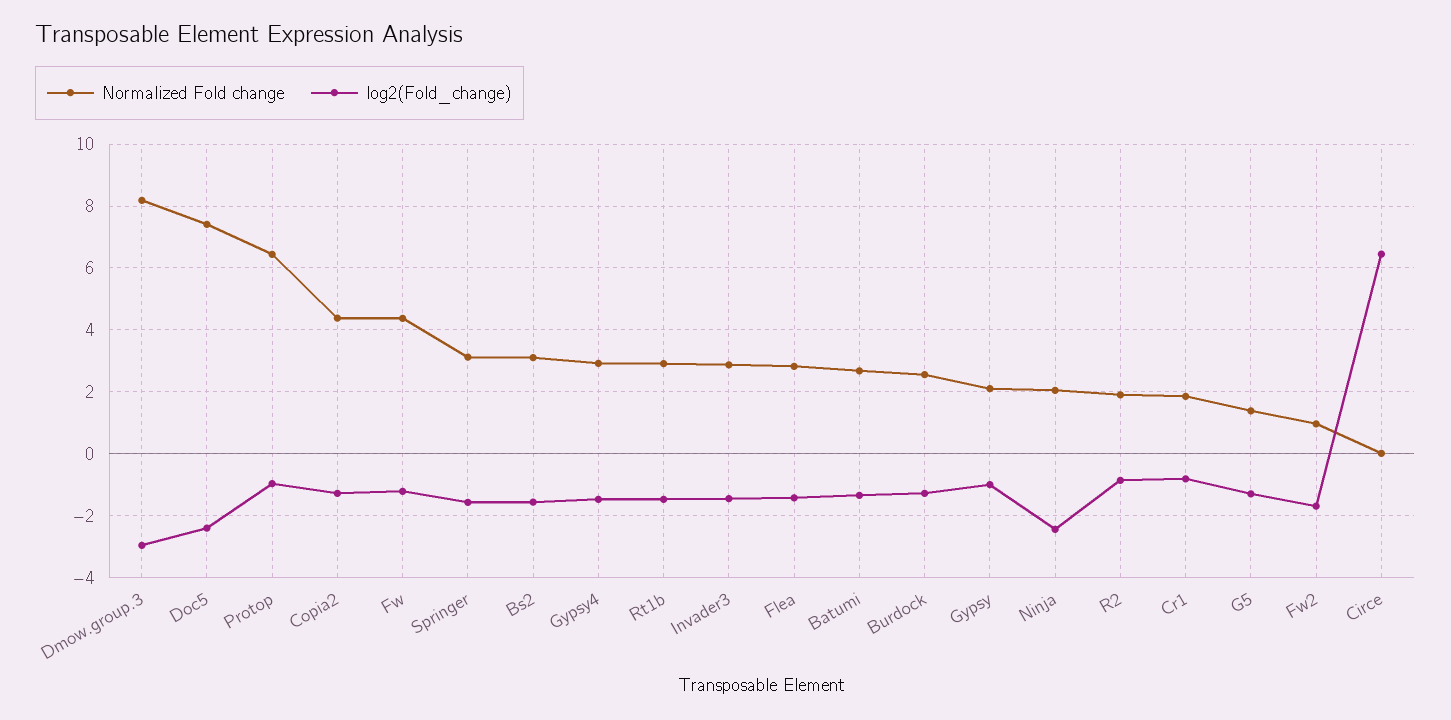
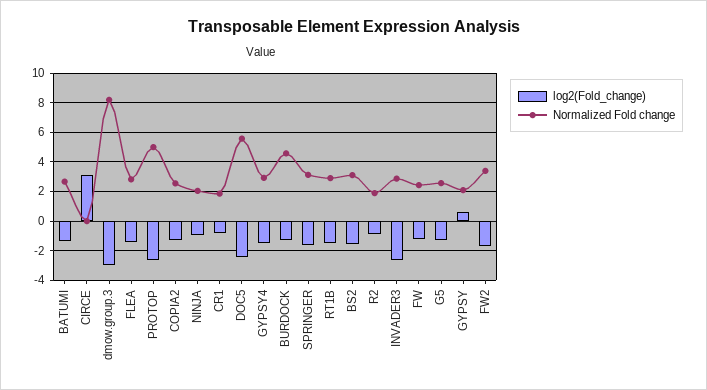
  {
    "Normalized Fold change": {
      "Dmow.group.3": 8.2,
-     "Doc5": 7.4,
+     "Doc5": 5.5,
-     "Protop": 6.4,
+     "Protop": 5,
-     "Copia2": 4.4,
+     "Copia2": 2.5,
-     "Fw": 4.4,
+     "Fw": 2.5,
      "Springer": 3.2,
      "Bs2": 3.2,
      "Gypsy4": 3,
      "Rt1b": 3,
      "Invader3": 2.8,
      "Flea": 2.8,
      "Batumi": 2.6,
-     "Burdock": 2.6,
+     "Burdock": 4.5,
      "Gypsy": 2.2,
      "Ninja": 2,
      "R2": 2,
      "Cr1": 1.8,
-     "G5": 1.4,
+     "G5": 2.5,
-     "Fw2": 1,
+     "Fw2": 3.5,
      "Circe": 0
    },
    "log2(Fold_change)": {
      "Dmow.group.3": -3,
      "Doc5": -2.4,
-     "Protop": -1,
+     "Protop": -2.5,
      "Copia2": -1.2,
      "Fw": -1.2,
      "Springer": -1.6,
      "Bs2": -1.6,
      "Gypsy4": -1.4,
      "Rt1b": -1.4,
-     "Invader3": -1.4,
+     "Invader3": -2.5,
      "Flea": -1.4,
      "Batumi": -1.4,
      "Burdock": -1.2,
-     "Gypsy": -1,
+     "Gypsy": 0.5,
-     "Ninja": -2.4,
+     "Ninja": -1,
      "R2": -0.8,
      "Cr1": -0.8,
      "G5": -1.2,
      "Fw2": -1.6,
-     "Circe": 6.4
+     "Circe": 3
    }
  }

